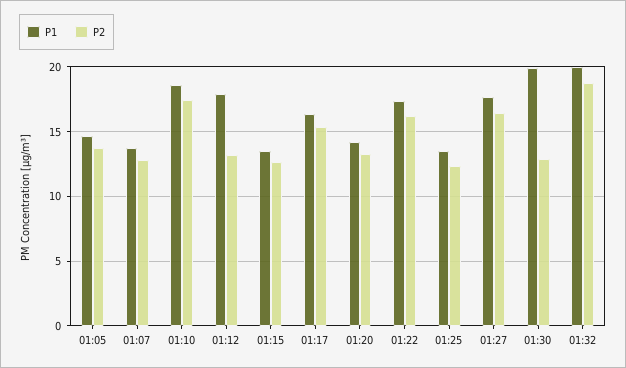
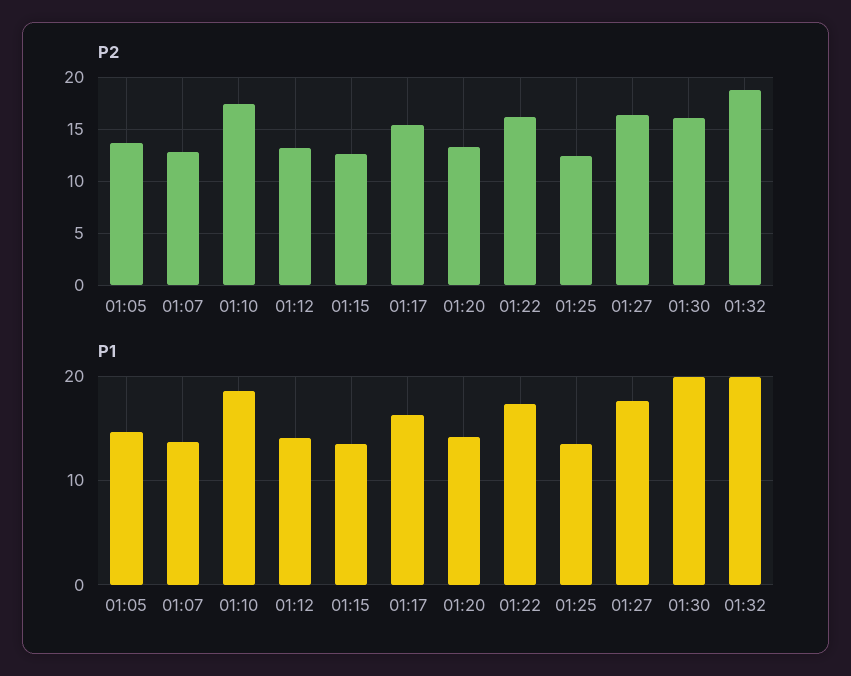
  {
    "P1": {
      "01:05": 14.5,
      "01:07": 13.5,
      "01:10": 18.5,
-     "01:12": 18,
+     "01:12": 14,
      "01:15": 13.5,
      "01:17": 16.5,
      "01:20": 14,
      "01:22": 17.5,
      "01:25": 13.5,
      "01:27": 17.5,
      "01:30": 20,
      "01:32": 20
    },
    "P2": {
      "01:05": 13.5,
      "01:07": 13,
      "01:10": 17.5,
      "01:12": 13,
      "01:15": 12.5,
      "01:17": 15.5,
      "01:20": 13.5,
      "01:22": 16,
      "01:25": 12.5,
      "01:27": 16.5,
-     "01:30": 13,
+     "01:30": 16,
      "01:32": 19
    }
  }

